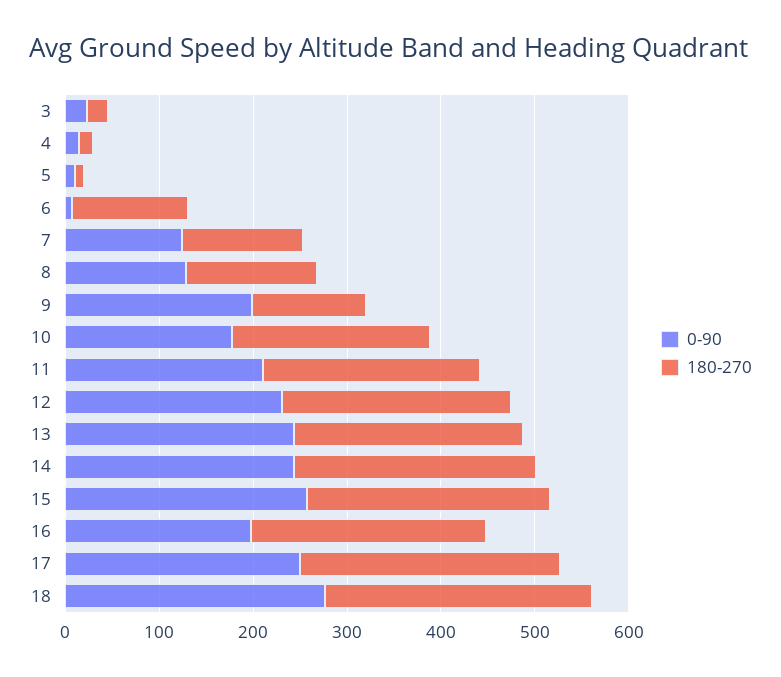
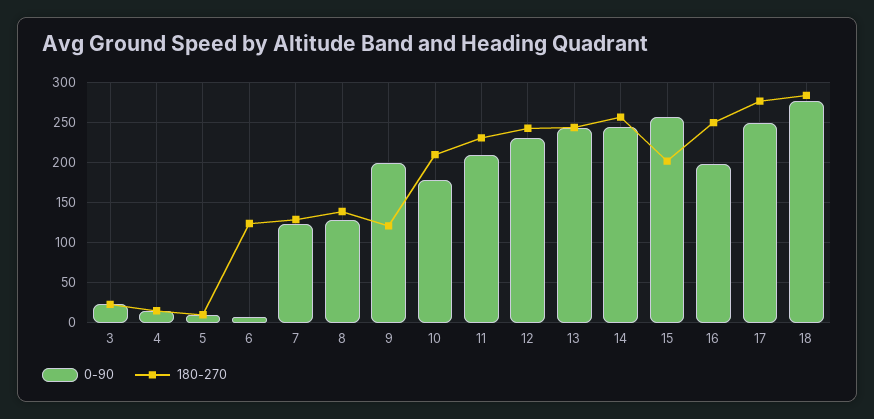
  {
    "0-90": {
      "3": 20,
      "4": 20,
      "5": 10,
      "6": 10,
      "7": 120,
      "8": 130,
      "9": 200,
      "10": 180,
      "11": 210,
      "12": 230,
      "13": 240,
      "14": 240,
      "15": 260,
      "16": 200,
      "17": 250,
      "18": 280
    },
    "180-270": {
      "3": 20,
      "4": 20,
      "5": 10,
      "6": 120,
      "7": 130,
      "8": 140,
      "9": 120,
      "10": 210,
      "11": 230,
      "12": 240,
      "13": 240,
      "14": 260,
-     "15": 260,
+     "15": 200,
      "16": 250,
      "17": 280,
      "18": 280
    }
  }

